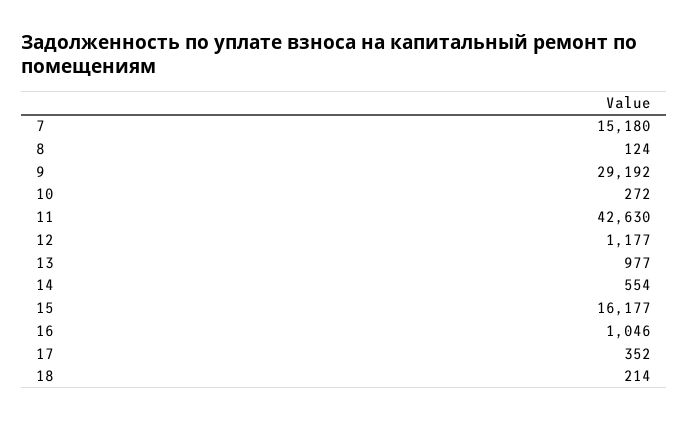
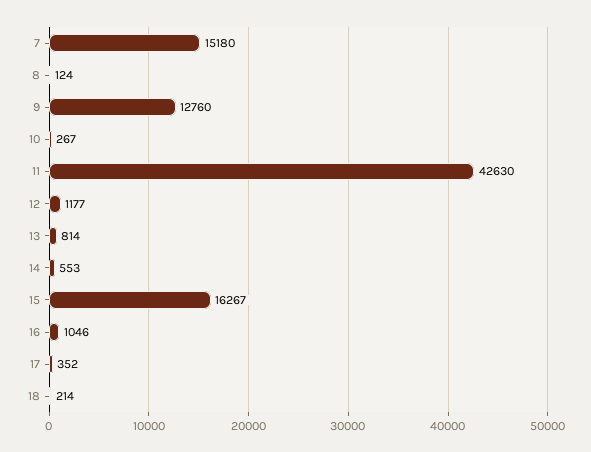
  {
    "7": 15180,
    "8": 124,
-   "9": 29192,
+   "9": 12760,
-   "10": 272,
+   "10": 267,
    "11": 42630,
    "12": 1177,
-   "13": 977,
+   "13": 814,
-   "14": 554,
+   "14": 553,
-   "15": 16177,
+   "15": 16267,
    "16": 1046,
    "17": 352,
    "18": 214
  }

